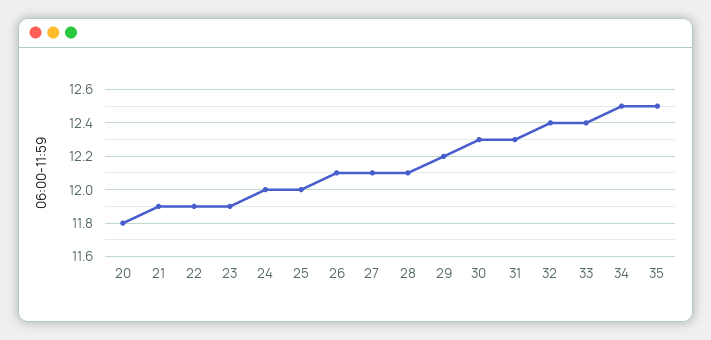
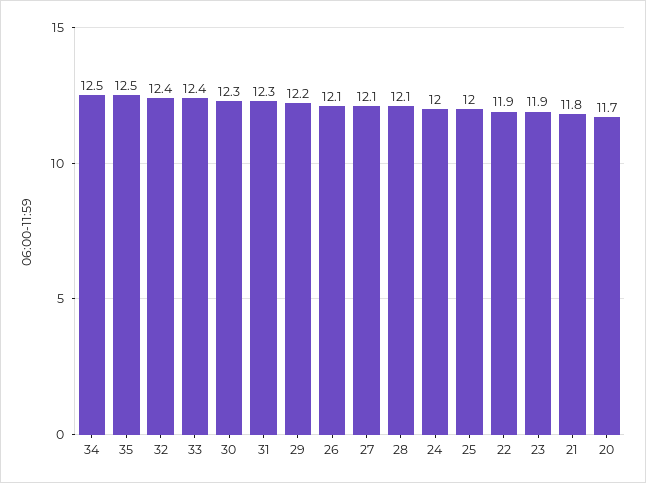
  {
-   "20": 11.8,
+   "20": 11.7,
-   "21": 11.9,
+   "21": 11.8,
    "22": 11.9,
    "23": 11.9,
    "24": 12,
    "25": 12,
    "26": 12.1,
    "27": 12.1,
    "28": 12.1,
    "29": 12.2,
    "30": 12.3,
    "31": 12.3,
    "32": 12.4,
    "33": 12.4,
    "34": 12.5,
    "35": 12.5
  }

